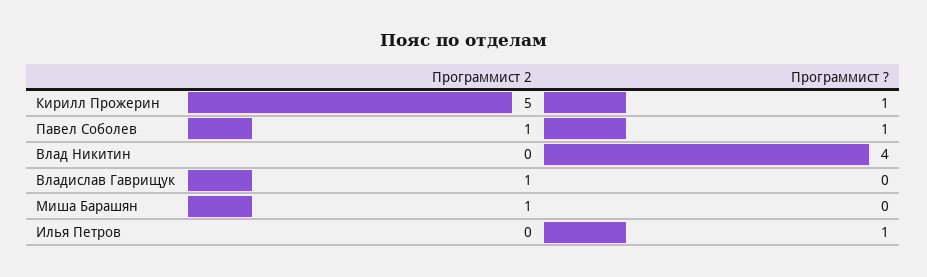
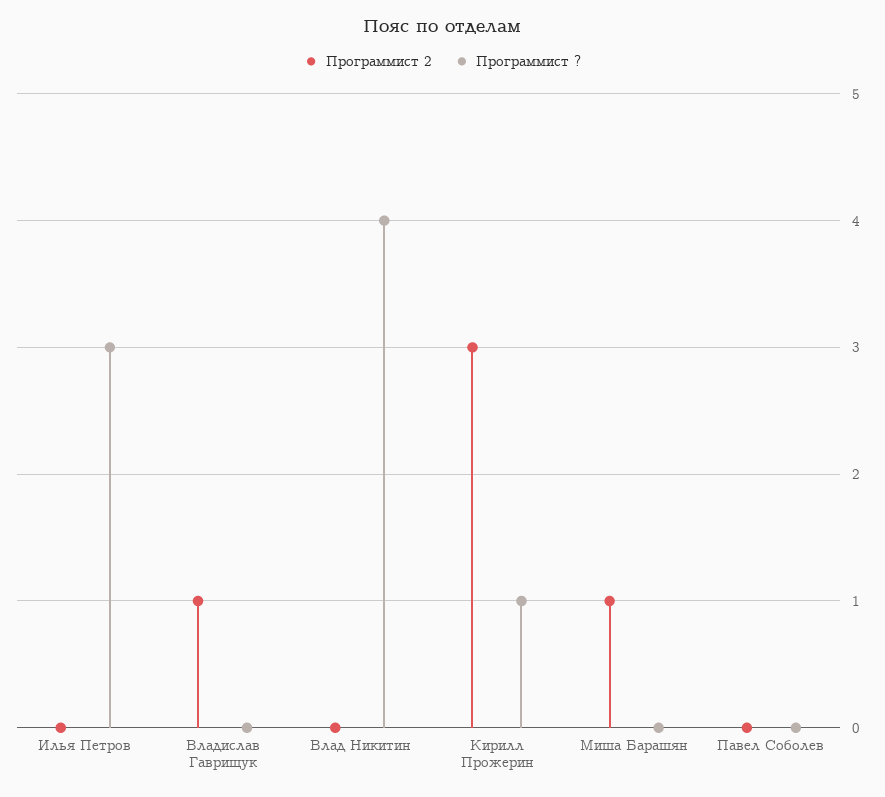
  {
    "Программист 2": {
-     "Кирилл Прожерин": 5,
+     "Кирилл Прожерин": 3,
-     "Павел Соболев": 1,
+     "Павел Соболев": 0,
      "Влад Никитин": 0,
      "Владислав Гаврищук": 1,
      "Миша Барашян": 1,
      "Илья Петров": 0
    },
    "Программист ?": {
      "Кирилл Прожерин": 1,
-     "Павел Соболев": 1,
+     "Павел Соболев": 0,
      "Влад Никитин": 4,
      "Владислав Гаврищук": 0,
      "Миша Барашян": 0,
-     "Илья Петров": 1
+     "Илья Петров": 3
    }
  }

